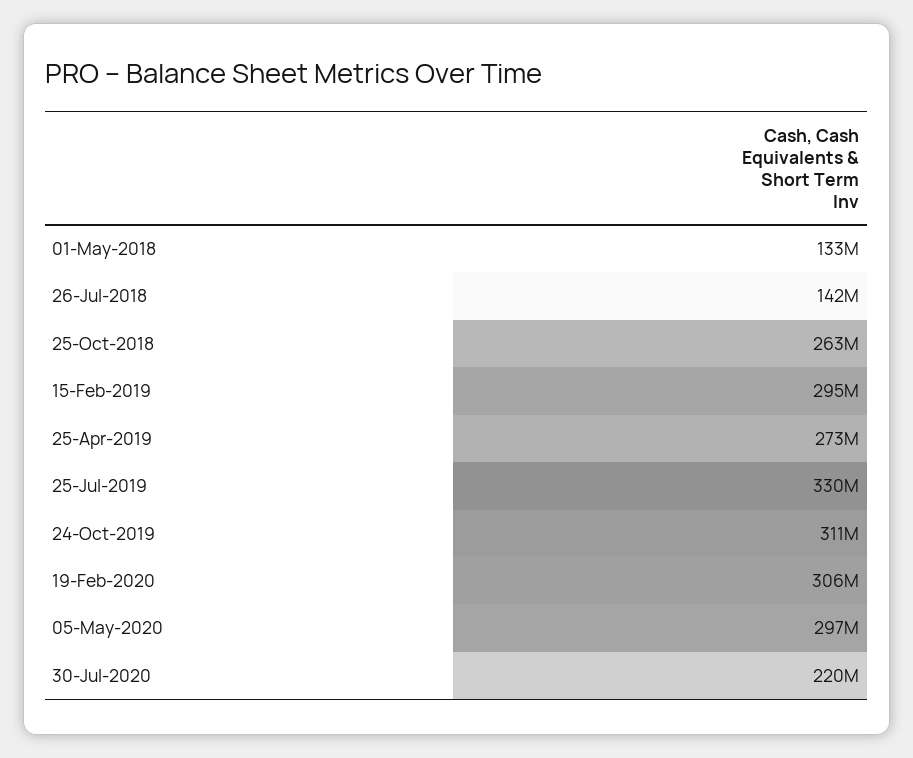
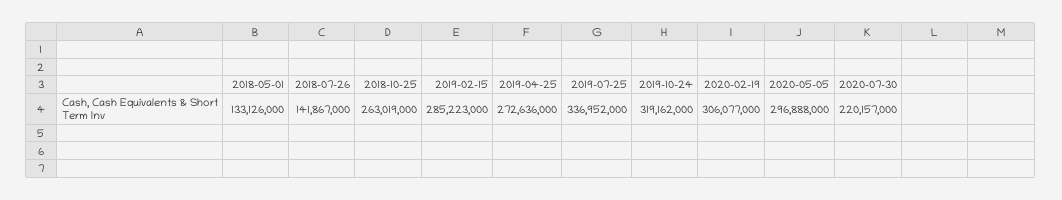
  {
    "01-May-2018": 133126000,
    "26-Jul-2018": 141867000,
    "25-Oct-2018": 263019000,
-   "15-Feb-2019": 295000000,
+   "15-Feb-2019": 285223000,
    "25-Apr-2019": 272636000,
-   "25-Jul-2019": 330000000,
+   "25-Jul-2019": 336952000,
-   "24-Oct-2019": 311000000,
+   "24-Oct-2019": 319162000,
    "19-Feb-2020": 306077000,
    "05-May-2020": 296888000,
    "30-Jul-2020": 220157000
  }

